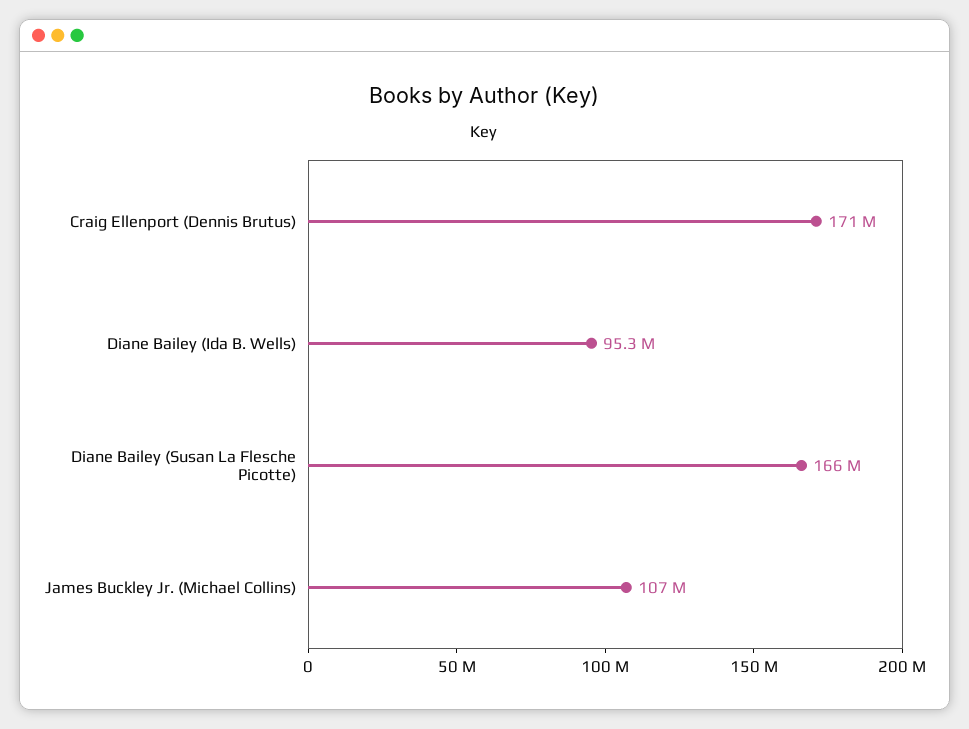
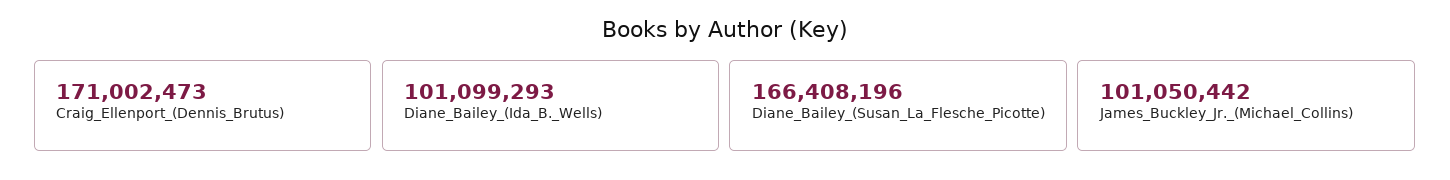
  {
    "Craig Ellenport (Dennis Brutus)": 171002473,
-   "Diane Bailey (Ida B. Wells)": 95300000,
+   "Diane Bailey (Ida B. Wells)": 101099293,
    "Diane Bailey (Susan La Flesche Picotte)": 166408196,
-   "James Buckley Jr. (Michael Collins)": 107000000
+   "James Buckley Jr. (Michael Collins)": 101050442
  }

